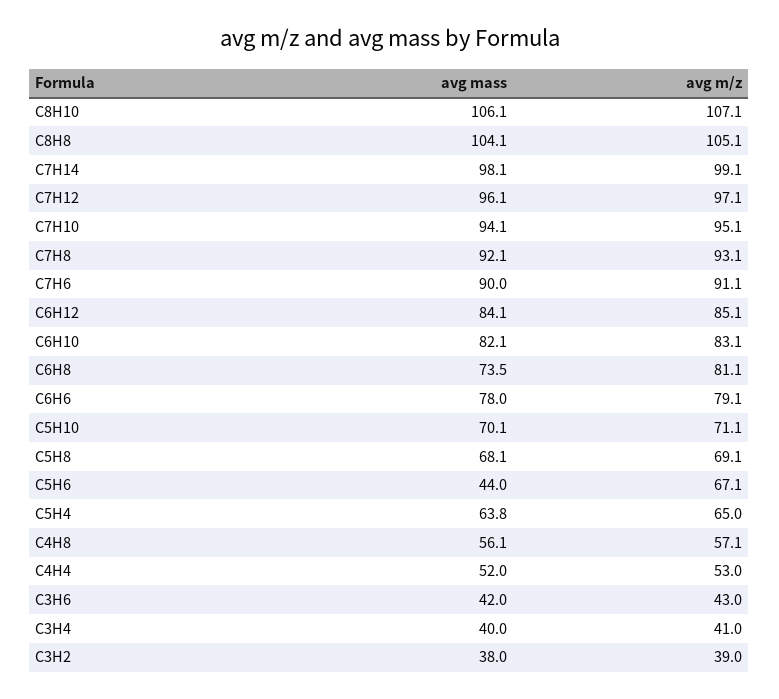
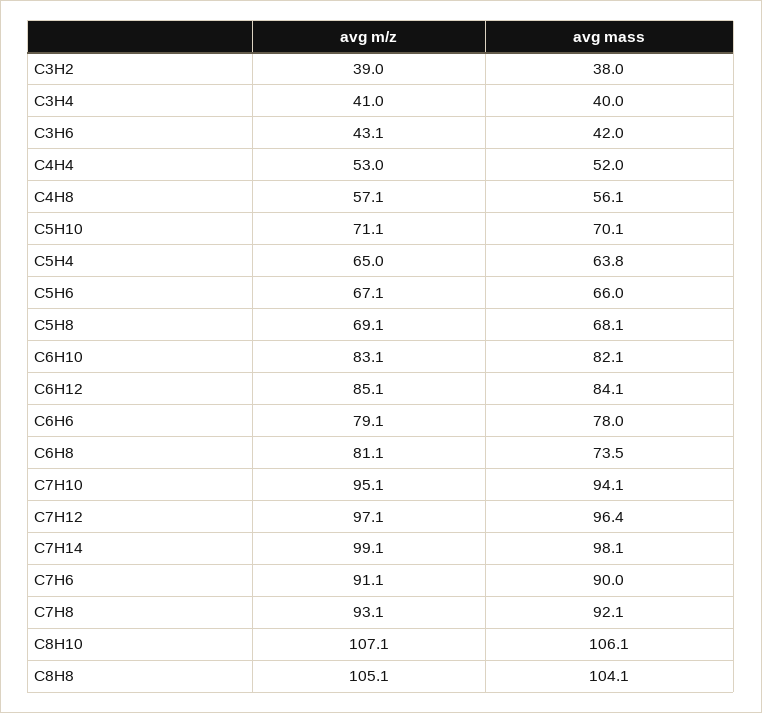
  {
    "avg mass": {
      "C8H10": 106.1,
      "C8H8": 104.1,
      "C7H14": 98.1,
-     "C7H12": 96.1,
+     "C7H12": 96.4,
      "C7H10": 94.1,
      "C7H8": 92.1,
      "C7H6": 90,
      "C6H12": 84.1,
      "C6H10": 82.1,
      "C6H8": 73.5,
      "C6H6": 78,
      "C5H10": 70.1,
      "C5H8": 68.1,
-     "C5H6": 44,
+     "C5H6": 66,
      "C5H4": 63.8,
      "C4H8": 56.1,
      "C4H4": 52,
      "C3H6": 42,
      "C3H4": 40,
      "C3H2": 38
    },
    "avg m/z": {
      "C8H10": 107.1,
      "C8H8": 105.1,
      "C7H14": 99.1,
      "C7H12": 97.1,
      "C7H10": 95.1,
      "C7H8": 93.1,
      "C7H6": 91.1,
      "C6H12": 85.1,
      "C6H10": 83.1,
      "C6H8": 81.1,
      "C6H6": 79.1,
      "C5H10": 71.1,
      "C5H8": 69.1,
      "C5H6": 67.1,
      "C5H4": 65,
      "C4H8": 57.1,
      "C4H4": 53,
-     "C3H6": 43,
+     "C3H6": 43.1,
      "C3H4": 41,
      "C3H2": 39
    }
  }

